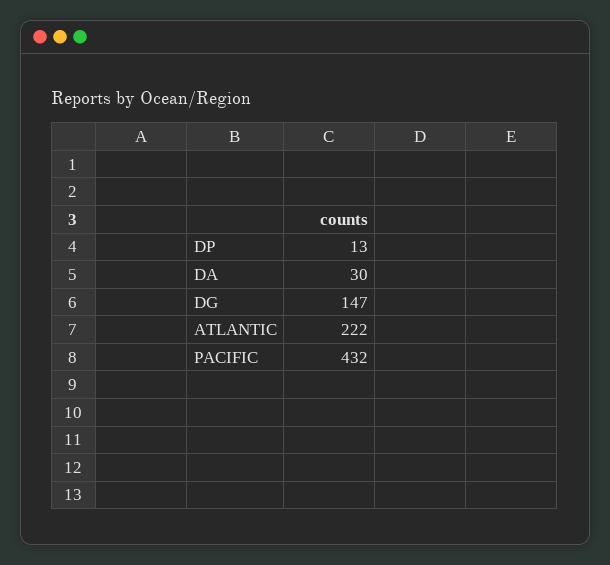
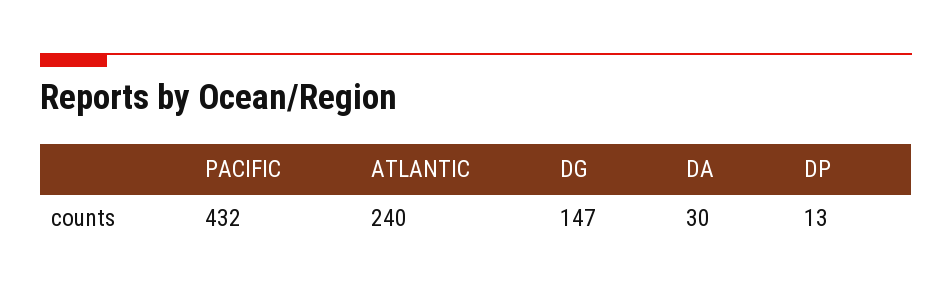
  {
    "DP": 13,
    "DA": 30,
    "DG": 147,
-   "ATLANTIC": 222,
+   "ATLANTIC": 240,
    "PACIFIC": 432
  }

